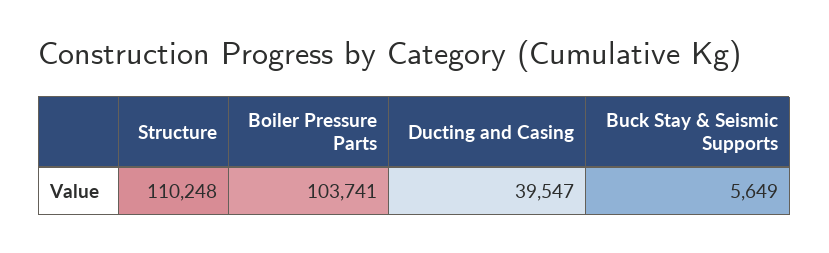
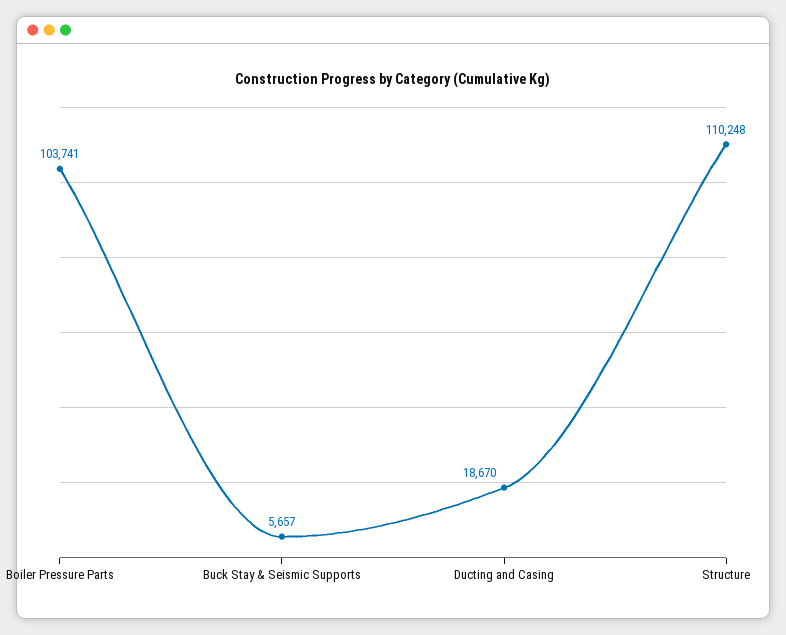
  {
    "Structure": 110248,
    "Boiler Pressure Parts": 103741,
-   "Ducting and Casing": 39547,
+   "Ducting and Casing": 18670,
-   "Buck Stay & Seismic Supports": 5649
+   "Buck Stay & Seismic Supports": 5657
  }

